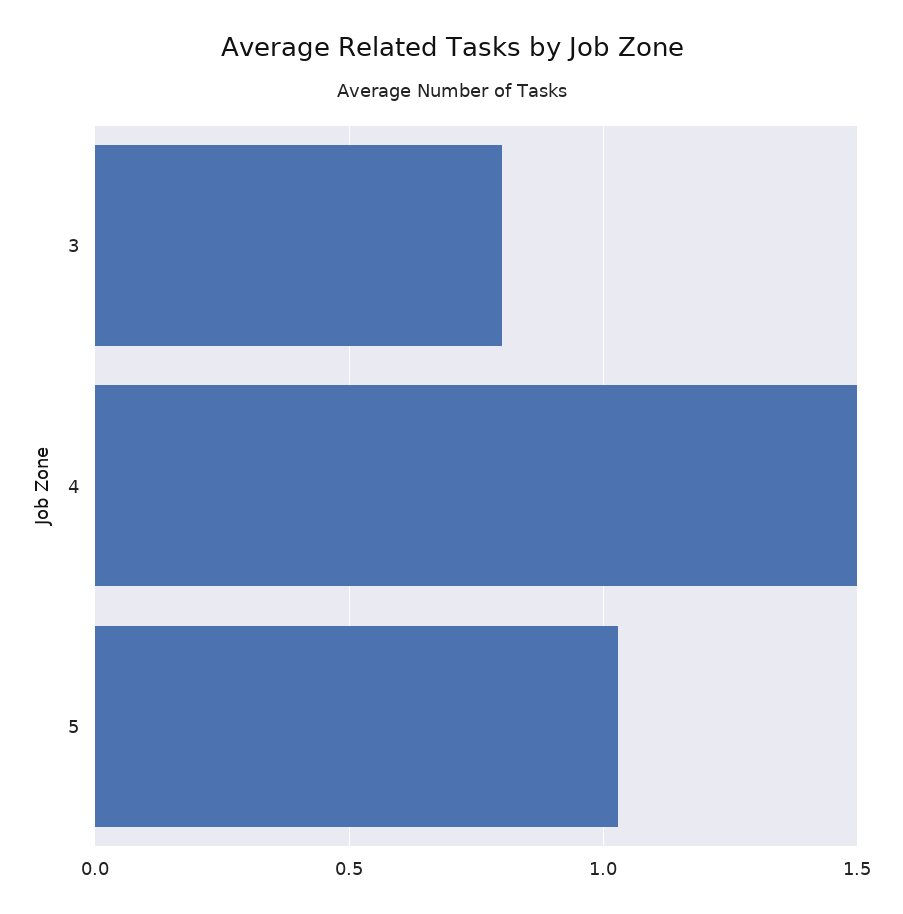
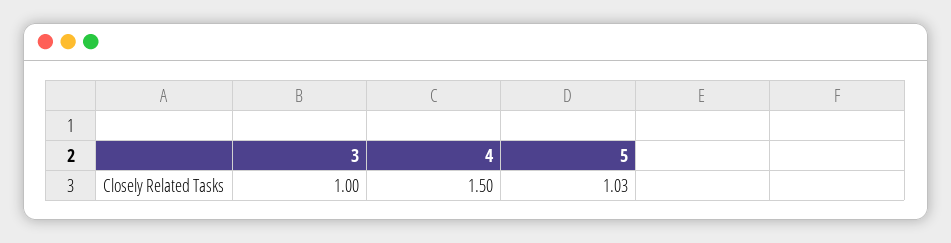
  {
-   "3": 0.8,
+   "3": 1,
    "4": 1.5,
    "5": 1.03
  }

